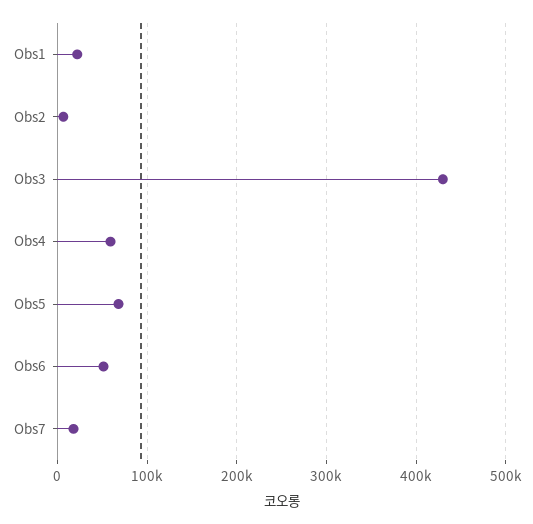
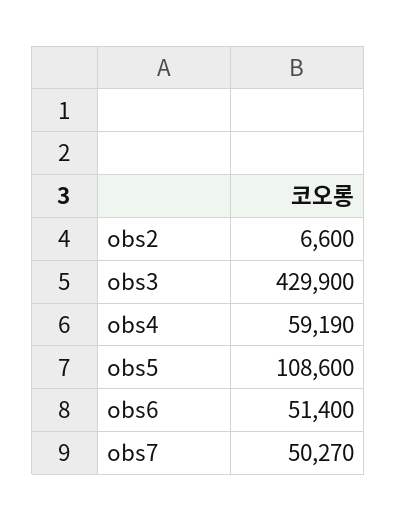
  {
-   "Obs1": 20000,
    "Obs2": 6600,
    "Obs3": 429900,
    "Obs4": 59190,
-   "Obs5": 70000,
+   "Obs5": 108600,
    "Obs6": 51400,
-   "Obs7": 20000
+   "Obs7": 50270
  }

